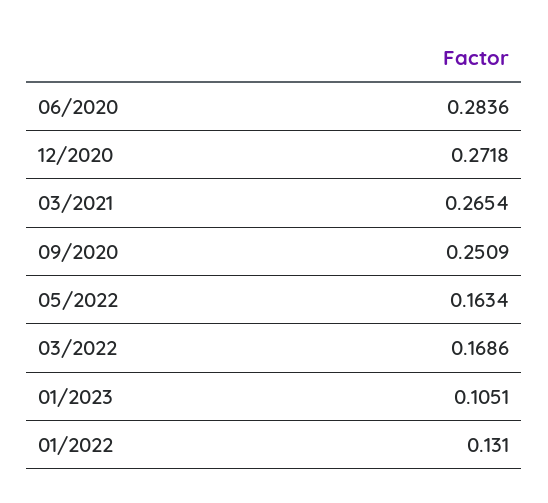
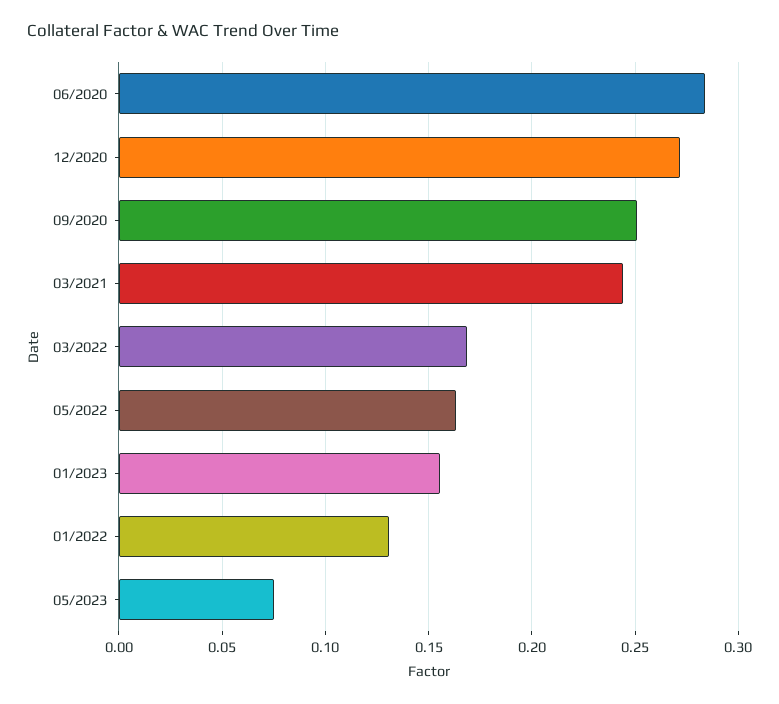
  {
    "06/2020": 0.2836,
    "12/2020": 0.2718,
-   "03/2021": 0.2654,
+   "03/2021": 0.245,
    "09/2020": 0.2509,
    "05/2022": 0.1634,
    "03/2022": 0.1686,
-   "01/2023": 0.1051,
+   "01/2023": 0.155,
-   "01/2022": 0.131
+   "01/2022": 0.131,
+   "05/2023": 0.075
  }

